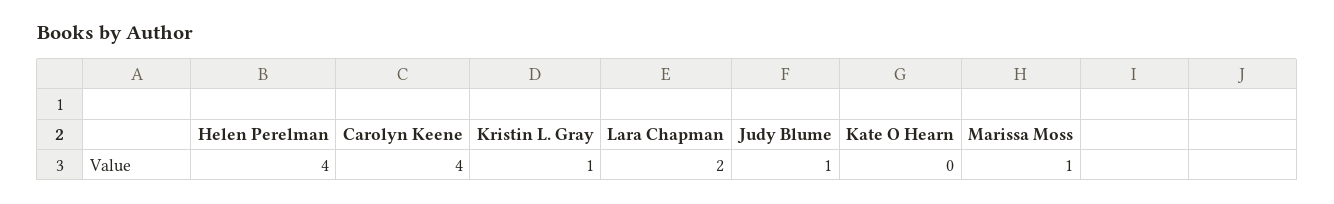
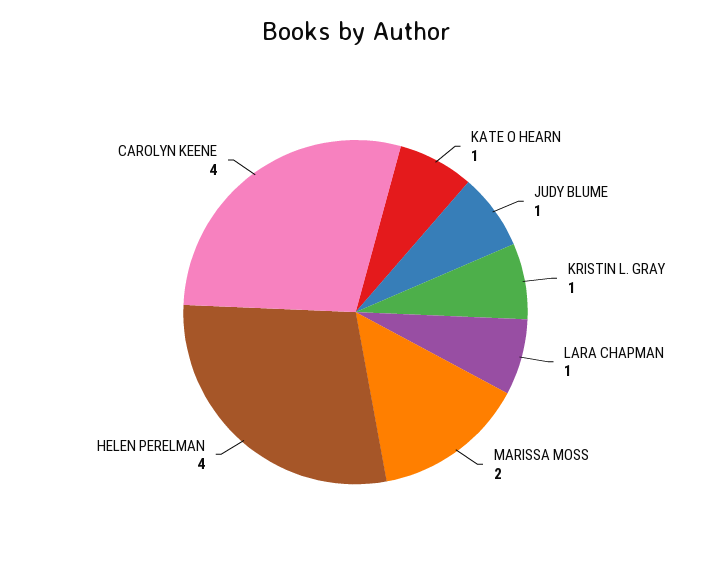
  {
    "Helen Perelman": 4,
    "Carolyn Keene": 4,
    "Kristin L. Gray": 1,
-   "Lara Chapman": 2,
+   "Lara Chapman": 1,
    "Judy Blume": 1,
-   "Kate O Hearn": 0,
+   "Kate O Hearn": 1,
-   "Marissa Moss": 1
+   "Marissa Moss": 2
  }

